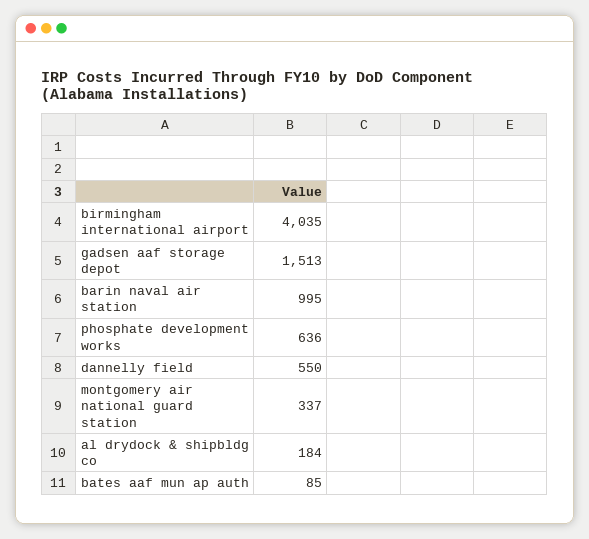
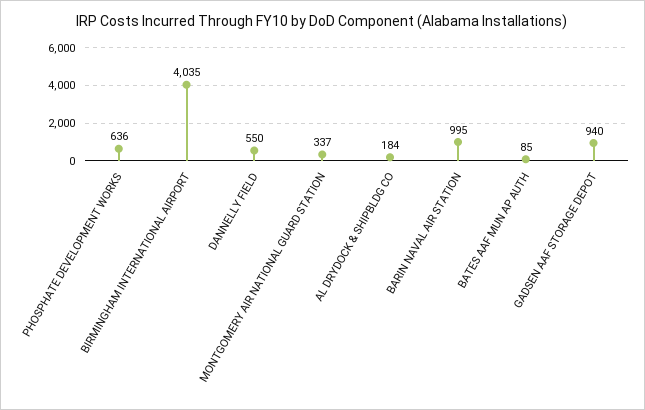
  {
    "birmingham international airport": 4035,
-   "gadsen aaf storage depot": 1513,
+   "gadsen aaf storage depot": 940,
    "barin naval air station": 995,
    "phosphate development works": 636,
    "dannelly field": 550,
    "montgomery air national guard station": 337,
    "al drydock & shipbldg co": 184,
    "bates aaf mun ap auth": 85
  }

